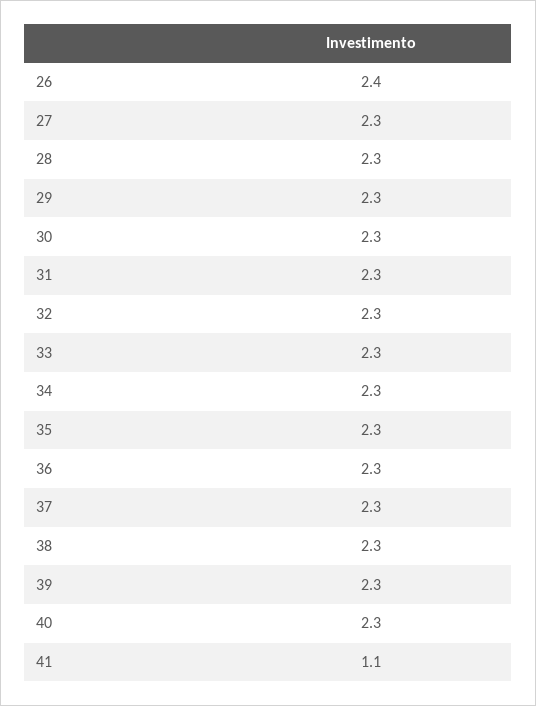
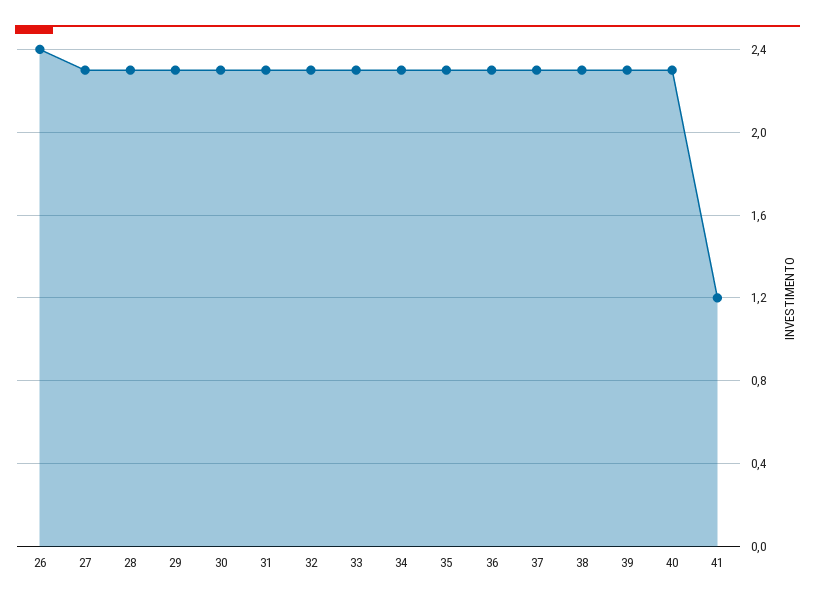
  {
    "26": 2.4,
    "27": 2.3,
    "28": 2.3,
    "29": 2.3,
    "30": 2.3,
    "31": 2.3,
    "32": 2.3,
    "33": 2.3,
    "34": 2.3,
    "35": 2.3,
    "36": 2.3,
    "37": 2.3,
    "38": 2.3,
    "39": 2.3,
    "40": 2.3,
-   "41": 1.1
+   "41": 1.2
  }

